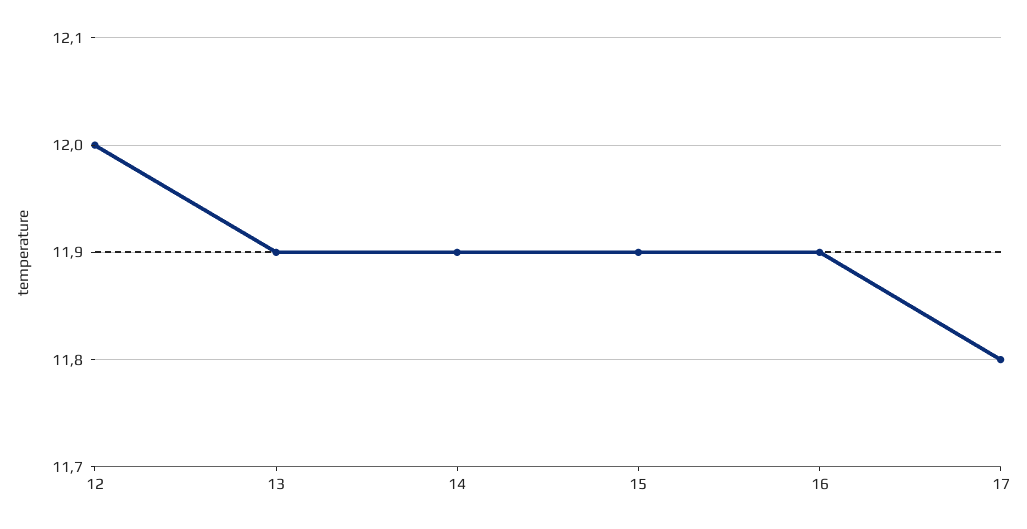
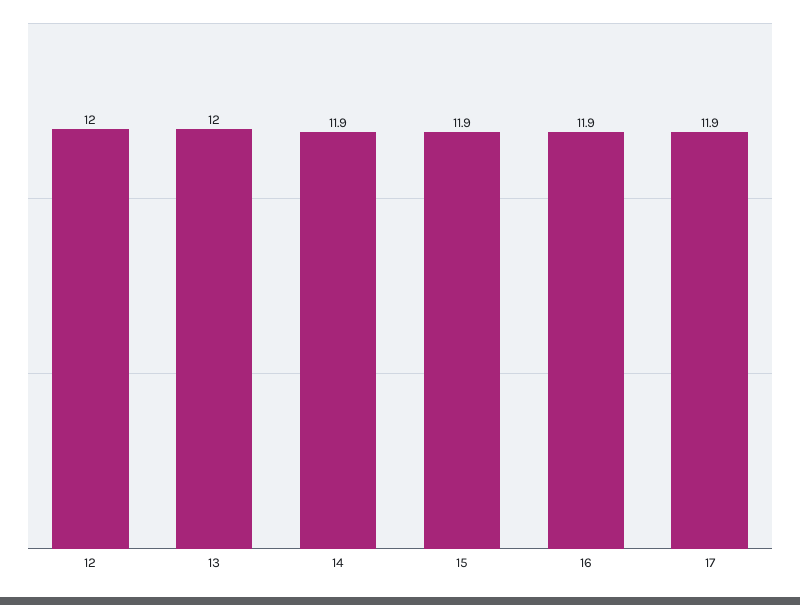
  {
    "12": 12,
-   "13": 11.9,
+   "13": 12,
    "14": 11.9,
    "15": 11.9,
    "16": 11.9,
-   "17": 11.8
+   "17": 11.9
  }

